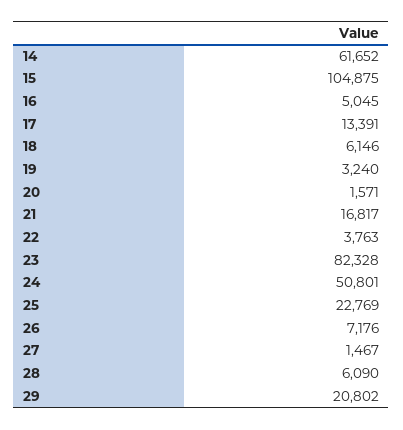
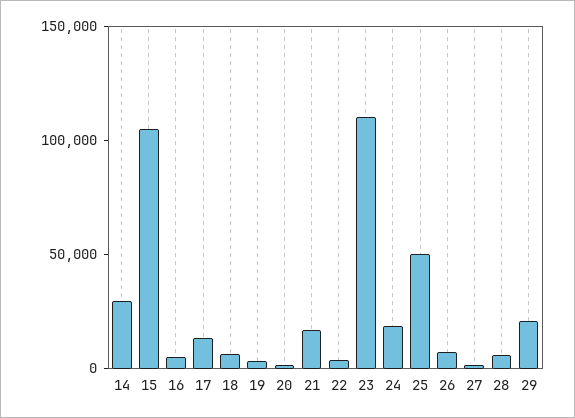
  {
-   "14": 61652,
+   "14": 30000,
    "15": 104875,
    "16": 5045,
    "17": 13391,
    "18": 6146,
    "19": 3240,
    "20": 1571,
    "21": 16817,
    "22": 3763,
-   "23": 82328,
+   "23": 110000,
-   "24": 50801,
+   "24": 20000,
-   "25": 22769,
+   "25": 50000,
    "26": 7176,
    "27": 1467,
    "28": 6090,
    "29": 20802
  }

